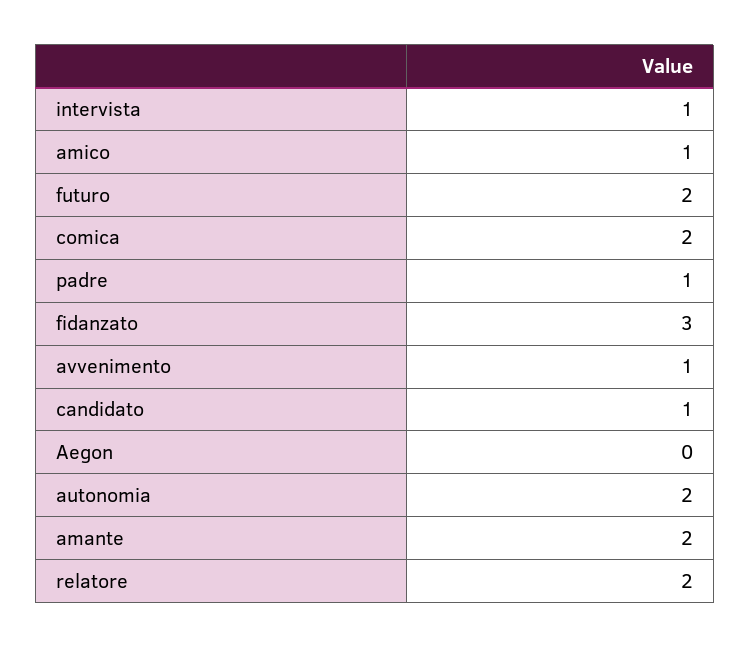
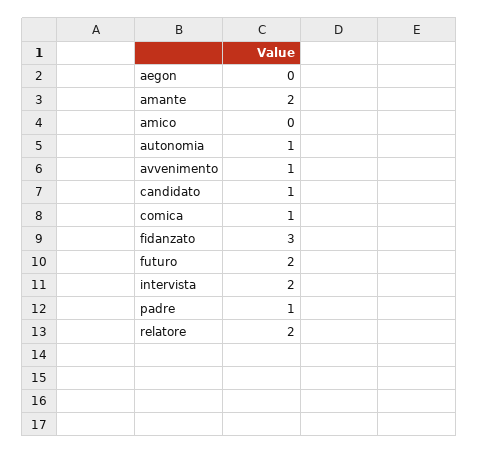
  {
-   "intervista": 1,
+   "intervista": 2,
-   "amico": 1,
+   "amico": 0,
    "futuro": 2,
-   "comica": 2,
+   "comica": 1,
    "padre": 1,
    "fidanzato": 3,
    "avvenimento": 1,
    "candidato": 1,
    "Aegon": 0,
-   "autonomia": 2,
+   "autonomia": 1,
    "amante": 2,
    "relatore": 2
  }

